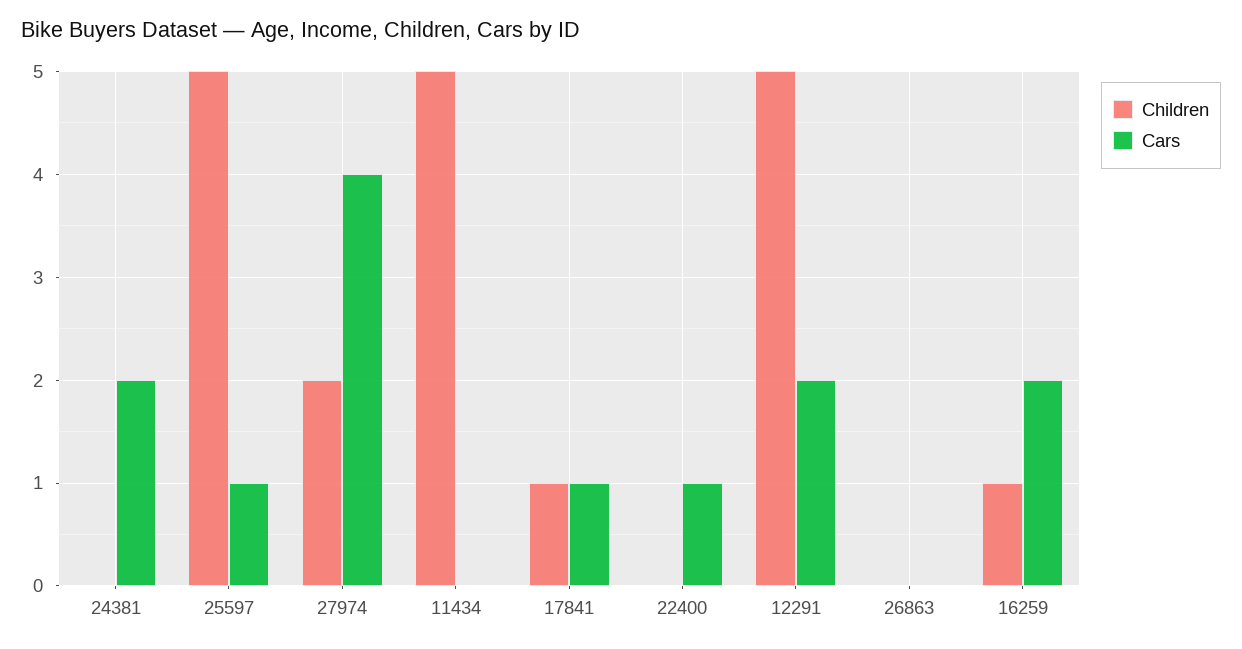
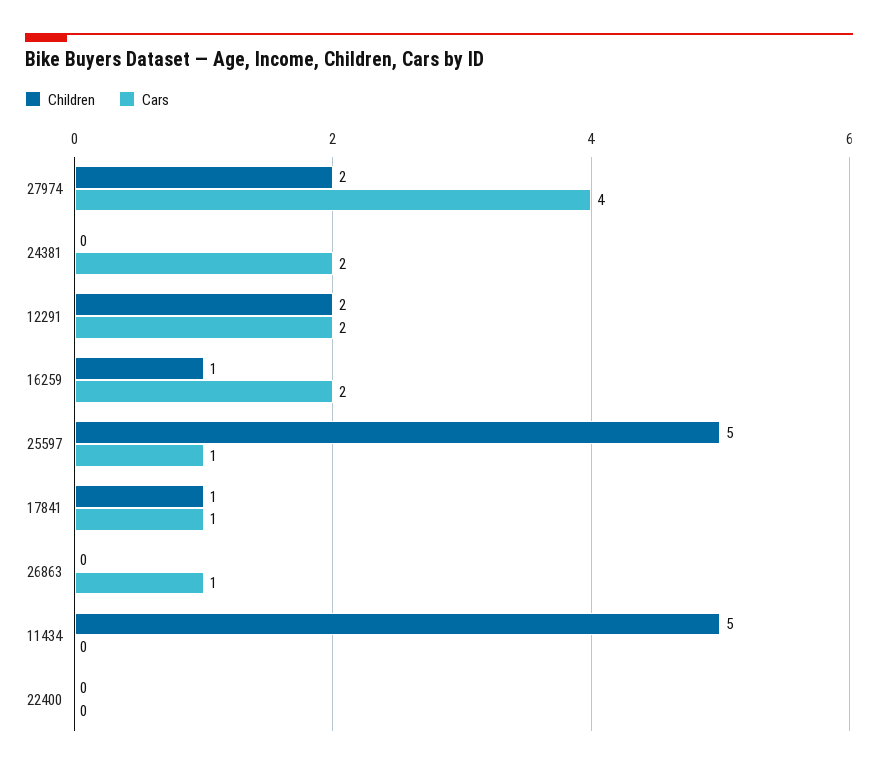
  {
    "Children": {
      "24381": 0,
      "25597": 5,
      "27974": 2,
      "11434": 5,
      "17841": 1,
      "22400": 0,
-     "12291": 5,
+     "12291": 2,
      "26863": 0,
      "16259": 1
    },
    "Cars": {
      "24381": 2,
      "25597": 1,
      "27974": 4,
      "11434": 0,
      "17841": 1,
-     "22400": 1,
+     "22400": 0,
      "12291": 2,
-     "26863": 0,
+     "26863": 1,
      "16259": 2
    }
  }

